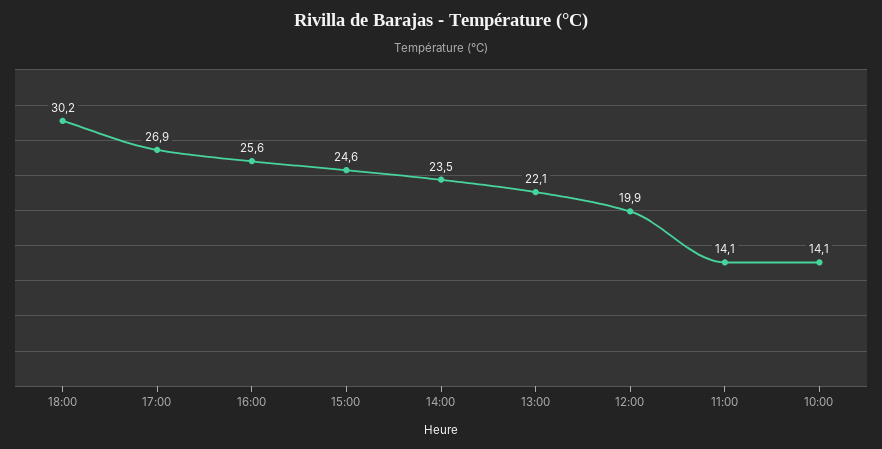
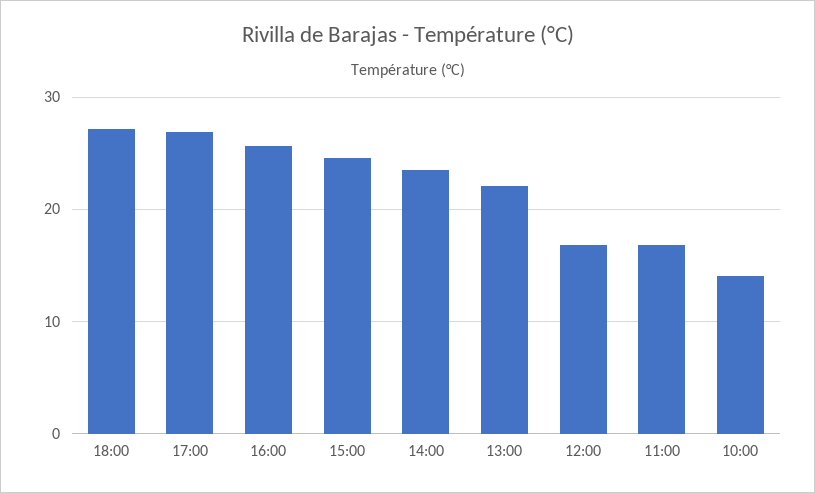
  {
-   "18:00": 30.2,
+   "18:00": 27,
    "17:00": 26.9,
    "16:00": 25.6,
    "15:00": 24.6,
    "14:00": 23.5,
    "13:00": 22.1,
-   "12:00": 19.9,
+   "12:00": 17,
-   "11:00": 14.1,
+   "11:00": 17,
    "10:00": 14.1
  }

